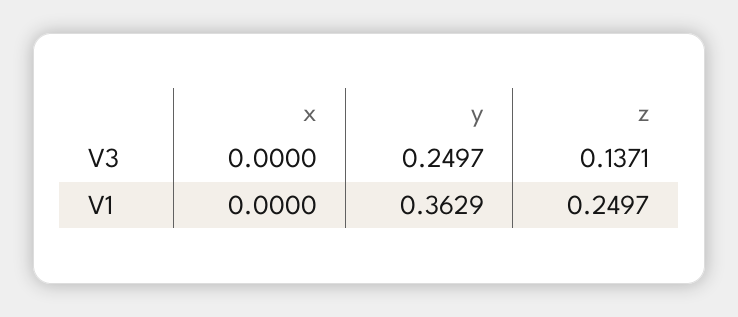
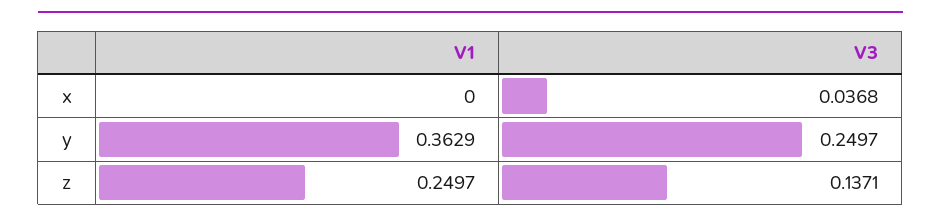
  {
    "x": {
-     "V3": 0,
+     "V3": 0.0368,
      "V1": 0
    },
    "y": {
      "V3": 0.2497,
      "V1": 0.3629
    },
    "z": {
      "V3": 0.1371,
      "V1": 0.2497
    }
  }

